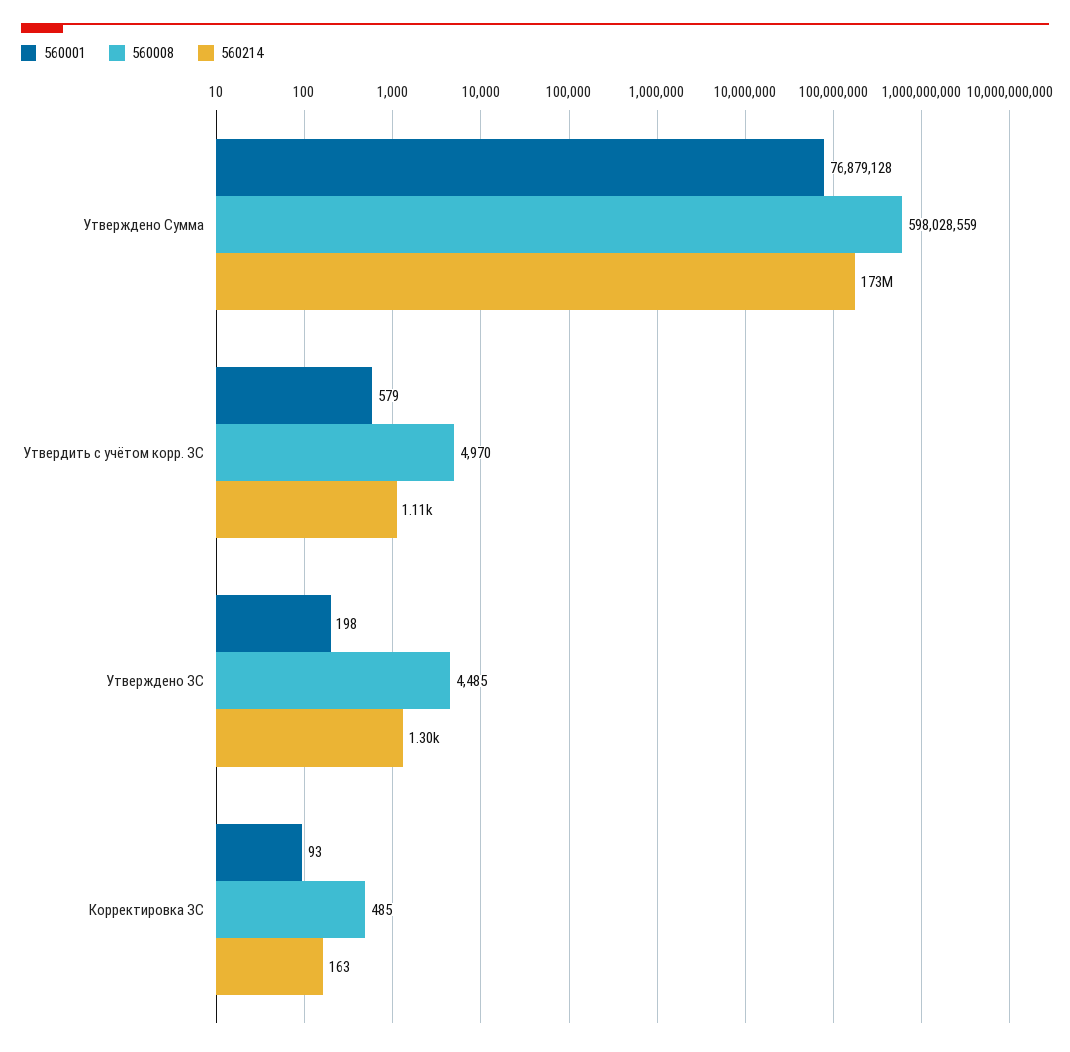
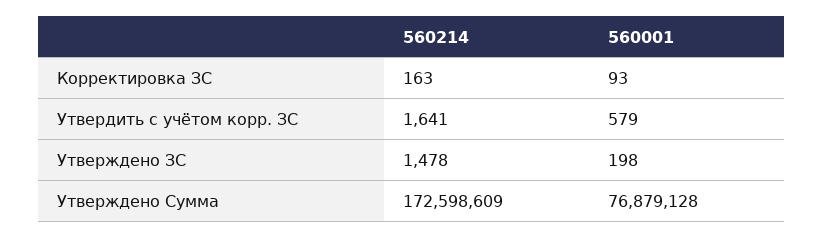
  {
    "560001": {
      "Утверждено Сумма": 76879128,
      "Утвердить с учётом корр. ЗС": 579,
      "Утверждено ЗС": 198,
      "Корректировка ЗС": 93
    },
-   "560008": {
-     "Утверждено Сумма": 598028559,
-     "Утвердить с учётом корр. ЗС": 4970,
-     "Утверждено ЗС": 4485,
-     "Корректировка ЗС": 485
-   },
    "560214": {
      "Утверждено Сумма": 172598609,
-     "Утвердить с учётом корр. ЗС": 1110,
+     "Утвердить с учётом корр. ЗС": 1641,
-     "Утверждено ЗС": 1300,
+     "Утверждено ЗС": 1478,
      "Корректировка ЗС": 163
    }
  }

